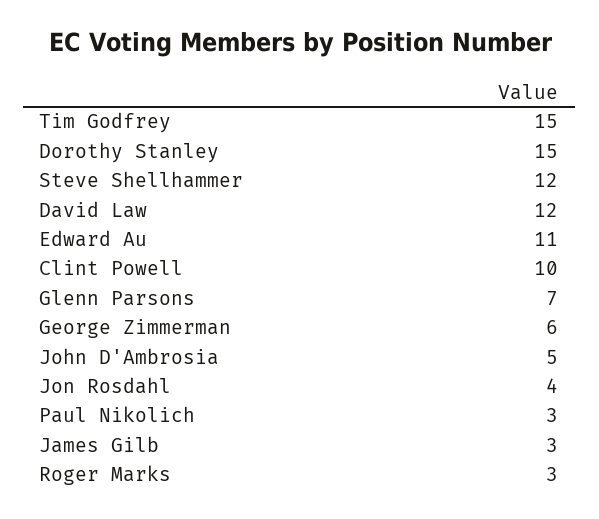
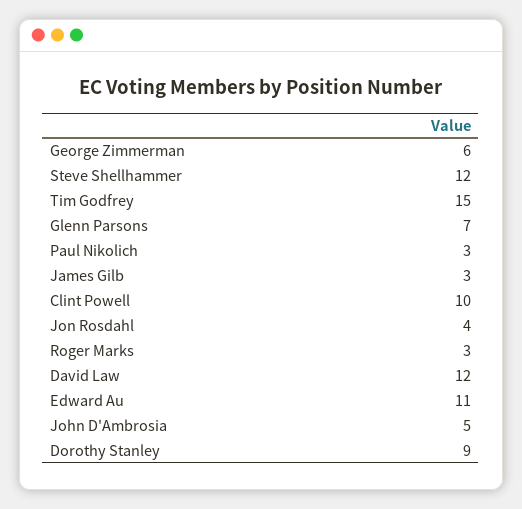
  {
    "Tim Godfrey": 15,
-   "Dorothy Stanley": 15,
+   "Dorothy Stanley": 9,
    "Steve Shellhammer": 12,
    "David Law": 12,
    "Edward Au": 11,
    "Clint Powell": 10,
    "Glenn Parsons": 7,
    "George Zimmerman": 6,
    "John D'Ambrosia": 5,
    "Jon Rosdahl": 4,
    "Paul Nikolich": 3,
    "James Gilb": 3,
    "Roger Marks": 3
  }

